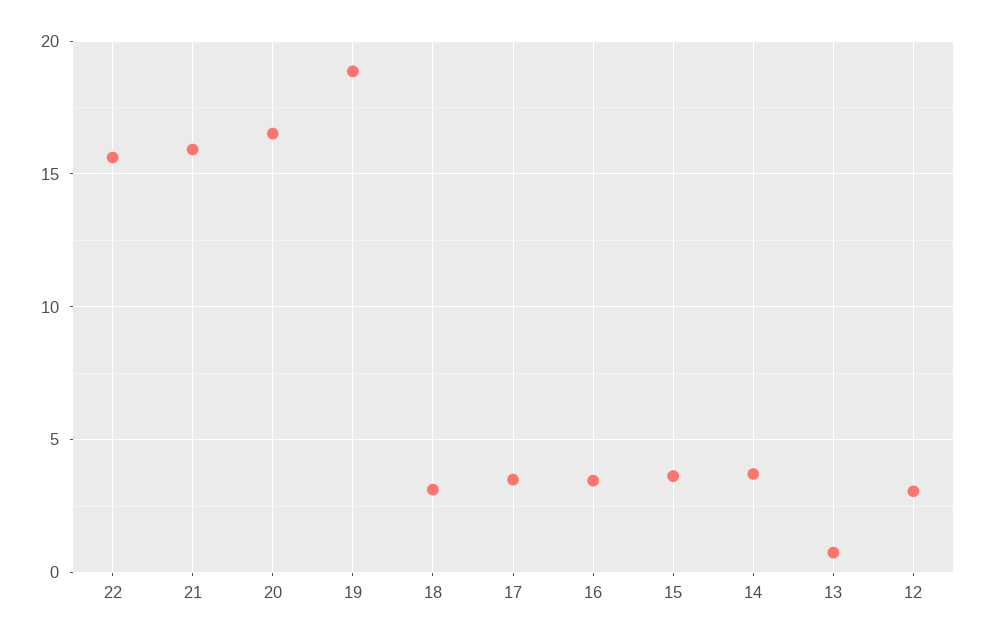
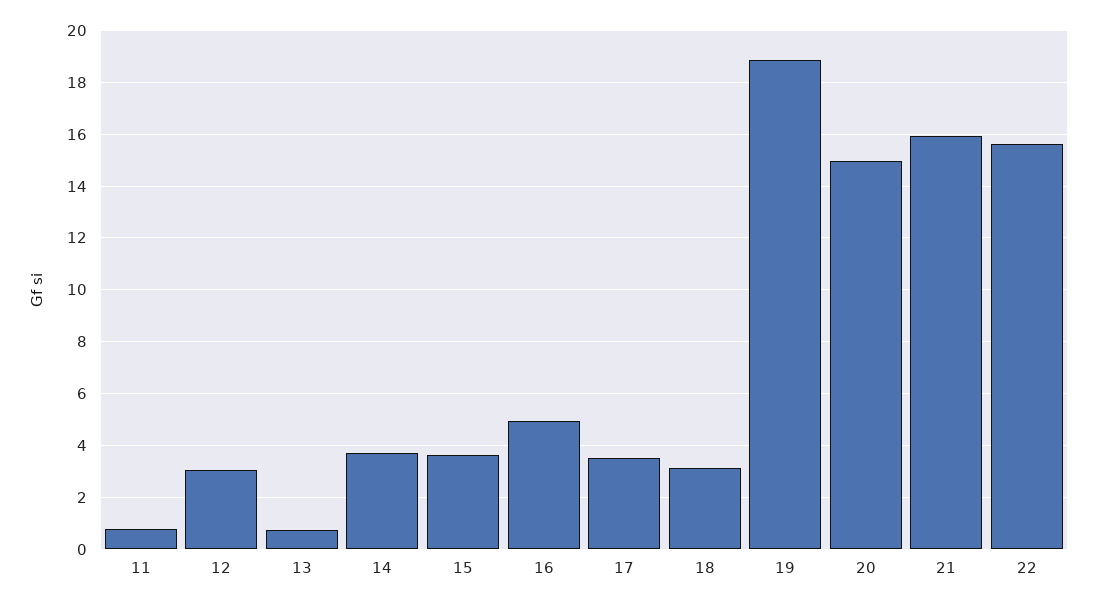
  {
    "22": 15.5,
    "21": 16,
-   "20": 16.5,
+   "20": 15,
    "19": 18.75,
    "18": 3,
    "17": 3.5,
-   "16": 3.5,
+   "16": 5,
    "15": 3.75,
    "14": 3.75,
    "13": 0.75,
-   "12": 3
+   "12": 3,
+   "11": 0.75
  }

